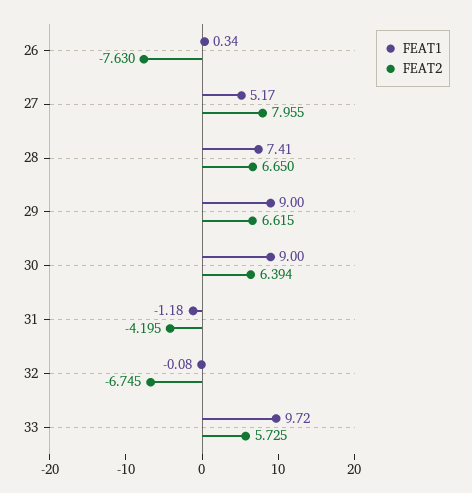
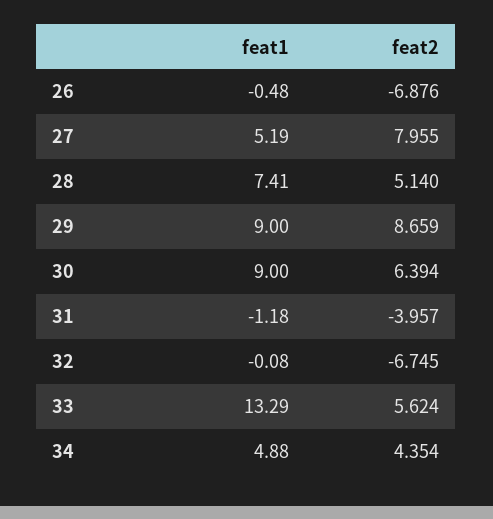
  {
    "FEAT1": {
-     "26": 0.34,
+     "26": -0.48,
-     "27": 5.17,
+     "27": 5.19,
      "28": 7.41,
      "29": 9,
      "30": 9,
      "31": -1.18,
      "32": -0.08,
-     "33": 9.72
+     "33": 13.29,
+     "34": 4.88
    },
    "FEAT2": {
-     "26": -7.63,
+     "26": -6.876,
      "27": 7.955,
-     "28": 6.65,
+     "28": 5.14,
-     "29": 6.615,
+     "29": 8.659,
      "30": 6.394,
-     "31": -4.195,
+     "31": -3.957,
      "32": -6.745,
-     "33": 5.725
+     "33": 5.624,
+     "34": 4.354
    }
  }

